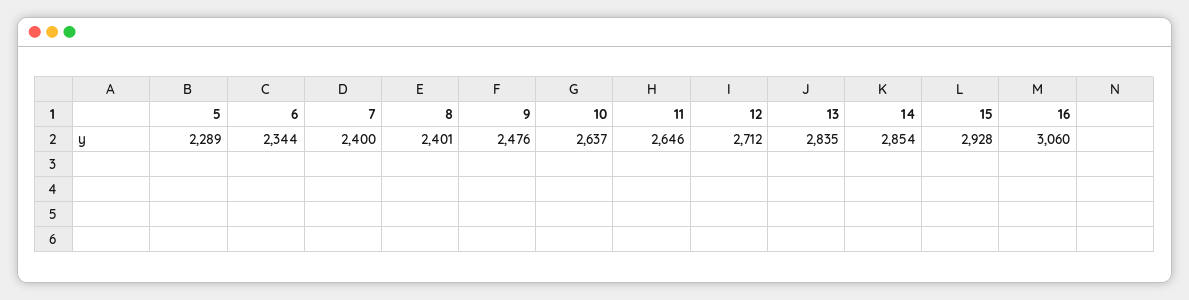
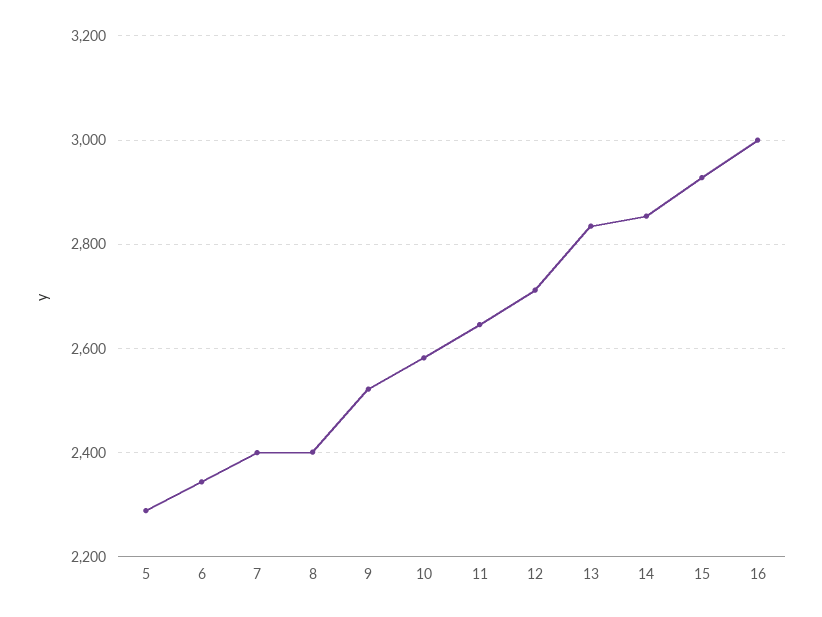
  {
    "5": 2289,
    "6": 2344,
    "7": 2400,
    "8": 2401,
-   "9": 2476,
+   "9": 2520,
-   "10": 2637,
+   "10": 2580,
    "11": 2646,
    "12": 2712,
    "13": 2835,
    "14": 2854,
    "15": 2928,
-   "16": 3060
+   "16": 3000
  }

